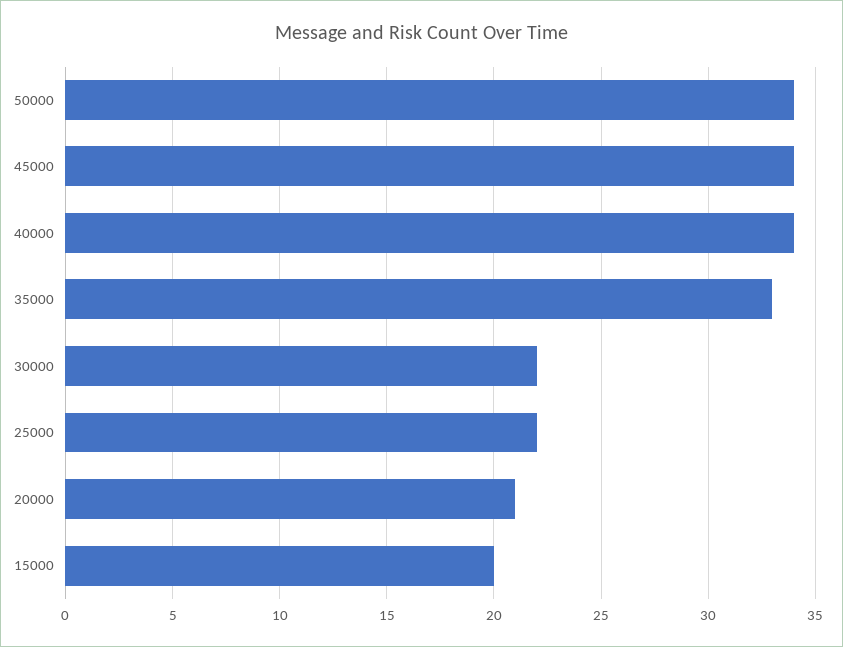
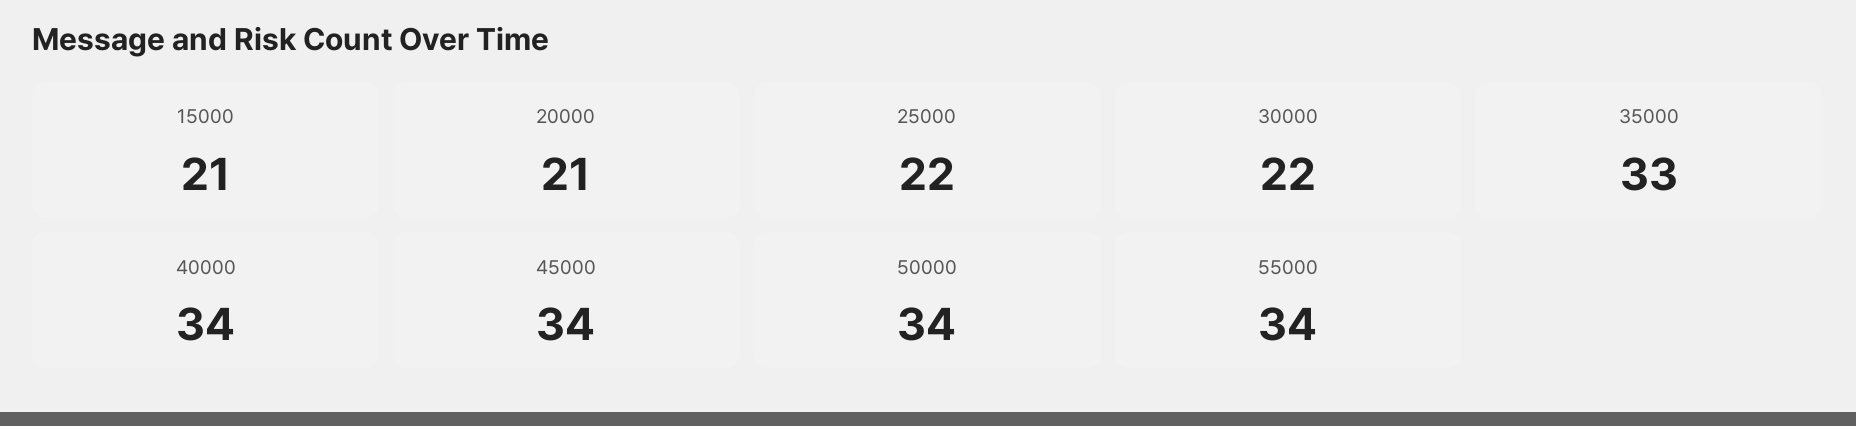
  {
    "50000": 34,
    "45000": 34,
    "40000": 34,
    "35000": 33,
    "30000": 22,
    "25000": 22,
    "20000": 21,
-   "15000": 20
+   "15000": 21,
+   "55000": 34
  }

